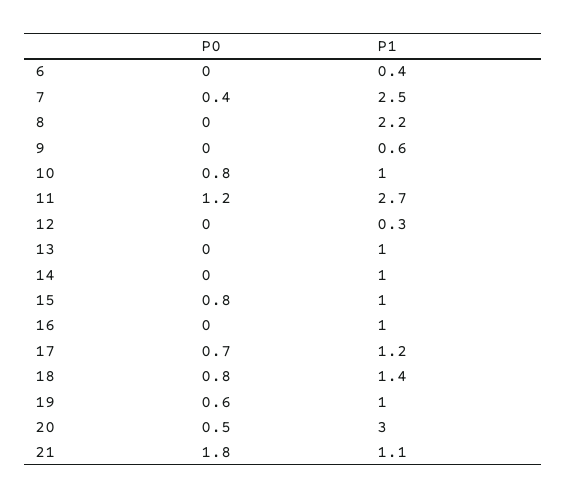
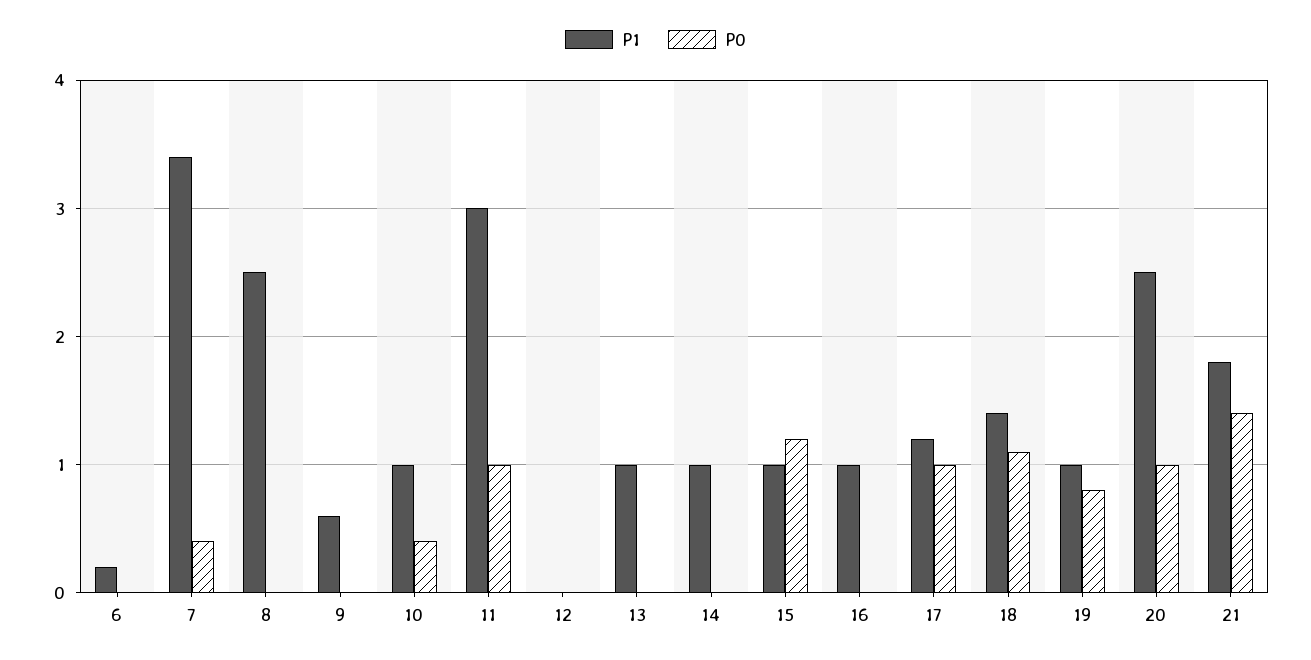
  {
    "P0": {
      "6": 0,
      "7": 0.4,
      "8": 0,
      "9": 0,
-     "10": 0.8,
+     "10": 0.4,
-     "11": 1.2,
+     "11": 1,
      "12": 0,
      "13": 0,
      "14": 0,
-     "15": 0.8,
+     "15": 1.2,
      "16": 0,
-     "17": 0.7,
+     "17": 1,
-     "18": 0.8,
+     "18": 1.1,
-     "19": 0.6,
+     "19": 0.8,
-     "20": 0.5,
+     "20": 1,
-     "21": 1.8
+     "21": 1.4
    },
    "P1": {
-     "6": 0.4,
+     "6": 0.2,
-     "7": 2.5,
+     "7": 3.4,
-     "8": 2.2,
+     "8": 2.5,
      "9": 0.6,
      "10": 1,
-     "11": 2.7,
+     "11": 3,
-     "12": 0.3,
+     "12": 0,
      "13": 1,
      "14": 1,
      "15": 1,
      "16": 1,
      "17": 1.2,
      "18": 1.4,
      "19": 1,
-     "20": 3,
+     "20": 2.5,
-     "21": 1.1
+     "21": 1.8
    }
  }

